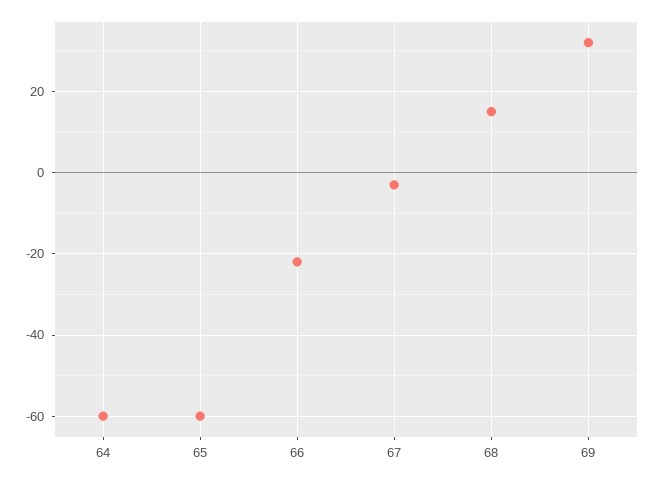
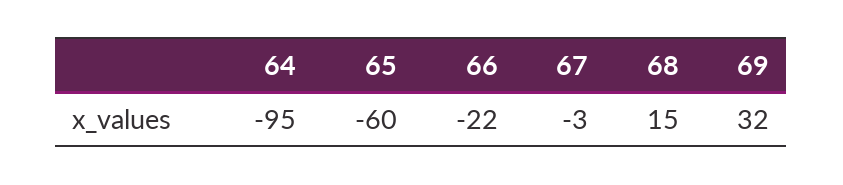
  {
-   "64": -60,
+   "64": -95,
    "65": -60,
    "66": -22,
    "67": -3,
    "68": 15,
    "69": 32
  }

